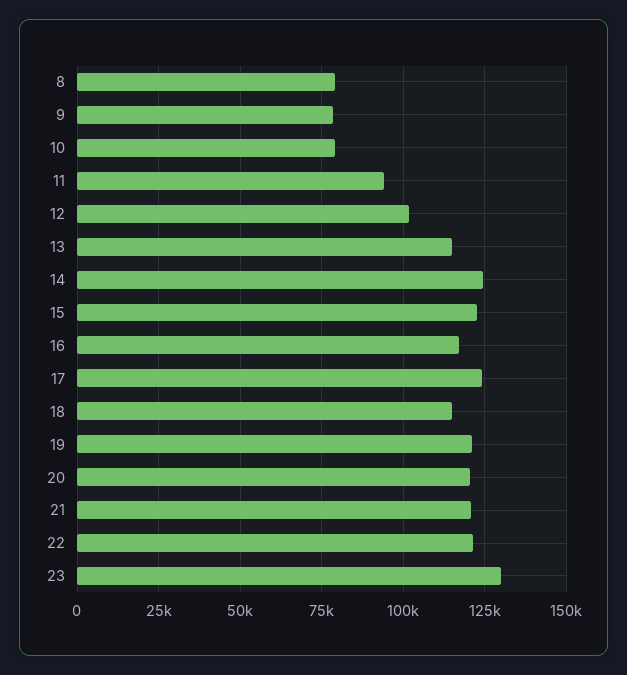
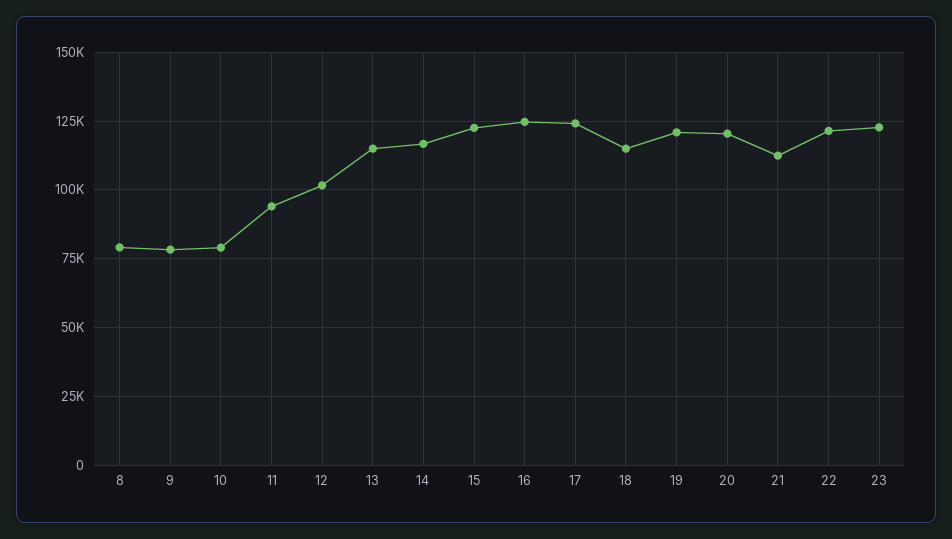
  {
    "8": 80000,
    "9": 77500,
    "10": 80000,
    "11": 95000,
    "12": 102500,
    "13": 115000,
-   "14": 125000,
+   "14": 117500,
    "15": 122500,
-   "16": 117500,
+   "16": 125000,
    "17": 125000,
    "18": 115000,
    "19": 120000,
    "20": 120000,
-   "21": 120000,
+   "21": 112500,
    "22": 122500,
-   "23": 130000
+   "23": 122500
  }

